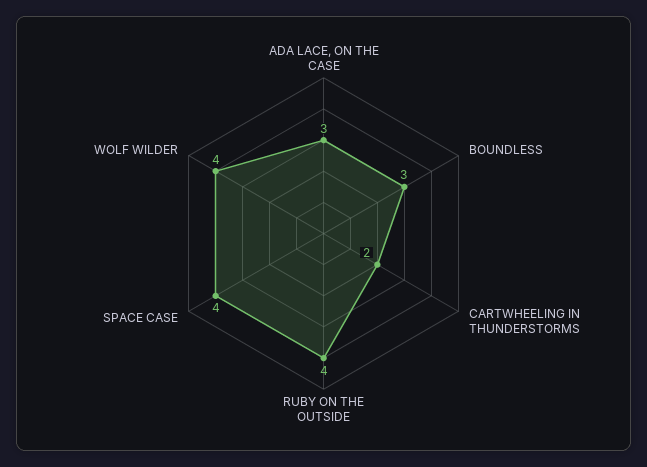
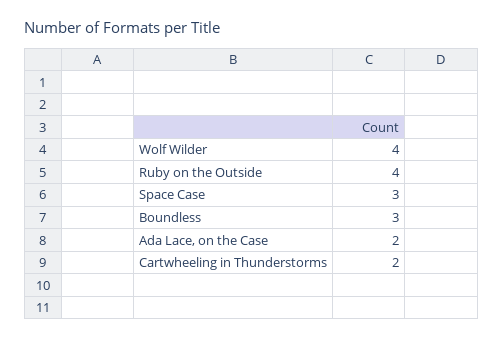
  {
-   "ADA LACE, ON THE CASE": 3,
+   "ADA LACE, ON THE CASE": 2,
    "BOUNDLESS": 3,
    "CARTWHEELING IN THUNDERSTORMS": 2,
    "RUBY ON THE OUTSIDE": 4,
-   "SPACE CASE": 4,
+   "SPACE CASE": 3,
    "WOLF WILDER": 4
  }

